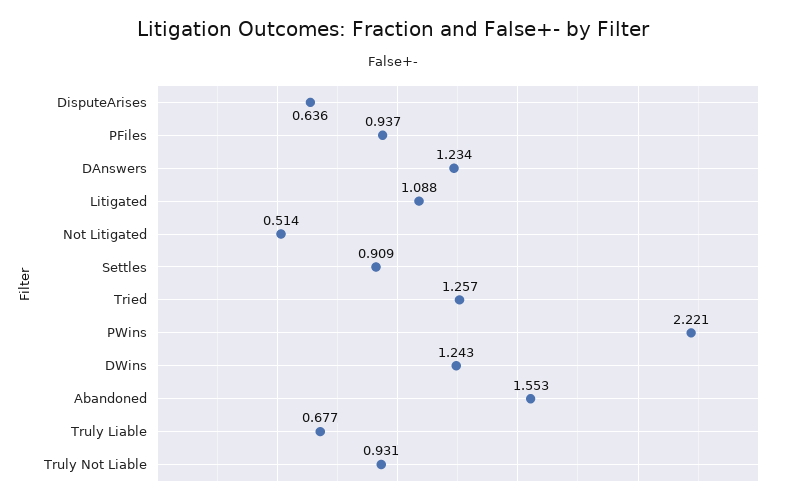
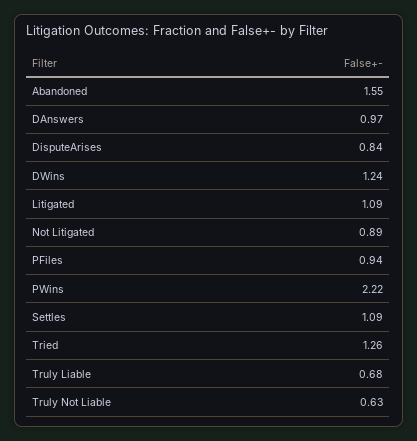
  {
-   "DisputeArises": 0.636,
+   "DisputeArises": 0.84,
    "PFiles": 0.937,
-   "DAnswers": 1.234,
+   "DAnswers": 0.97,
    "Litigated": 1.088,
-   "Not Litigated": 0.514,
+   "Not Litigated": 0.89,
-   "Settles": 0.909,
+   "Settles": 1.09,
    "Tried": 1.257,
    "PWins": 2.221,
    "DWins": 1.243,
    "Abandoned": 1.553,
    "Truly Liable": 0.677,
-   "Truly Not Liable": 0.931
+   "Truly Not Liable": 0.63
  }

